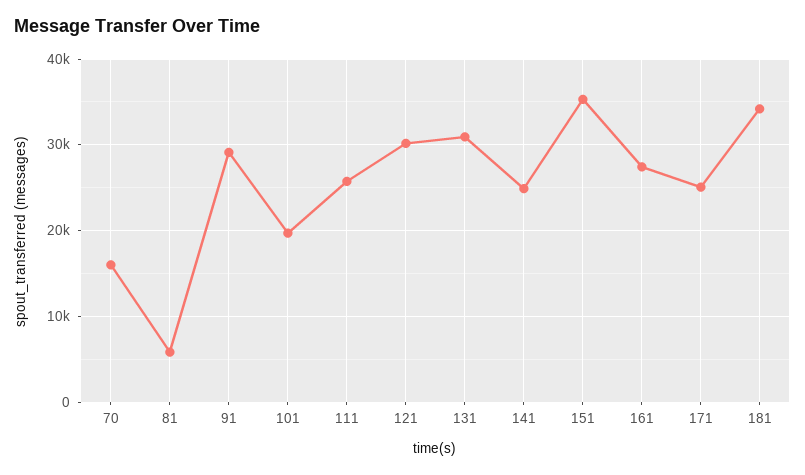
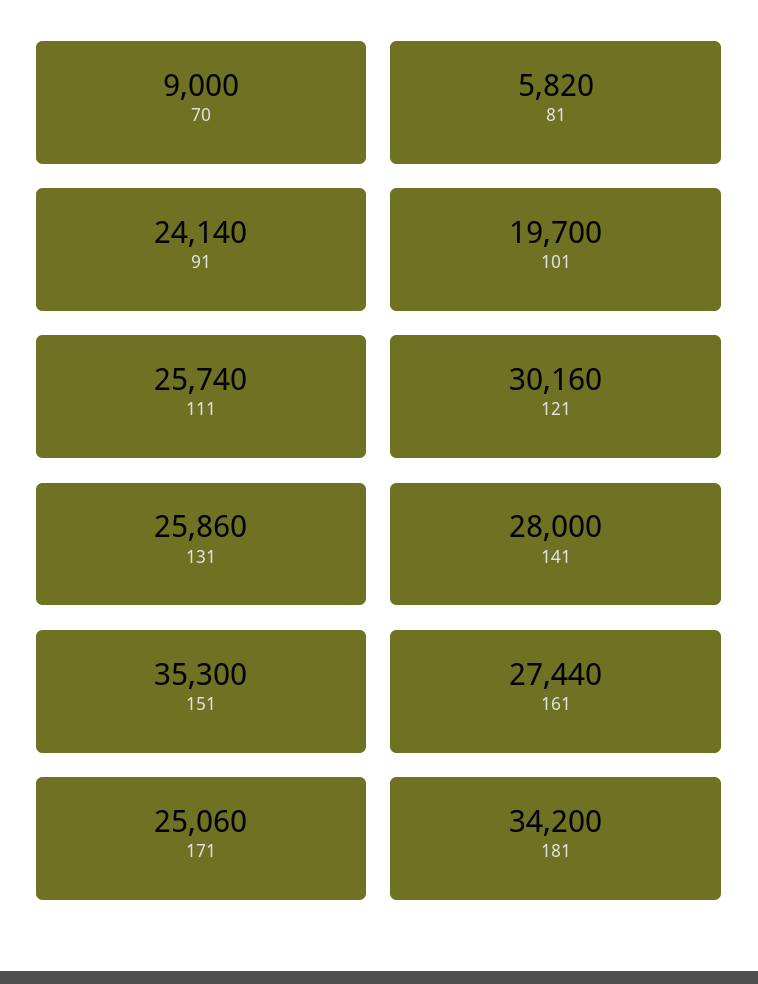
  {
-   "70": 16000,
+   "70": 9000,
    "81": 5820,
-   "91": 29000,
+   "91": 24140,
    "101": 19700,
    "111": 25740,
    "121": 30160,
-   "131": 31000,
+   "131": 25860,
-   "141": 25000,
+   "141": 28000,
    "151": 35300,
    "161": 27440,
    "171": 25060,
    "181": 34200
  }

